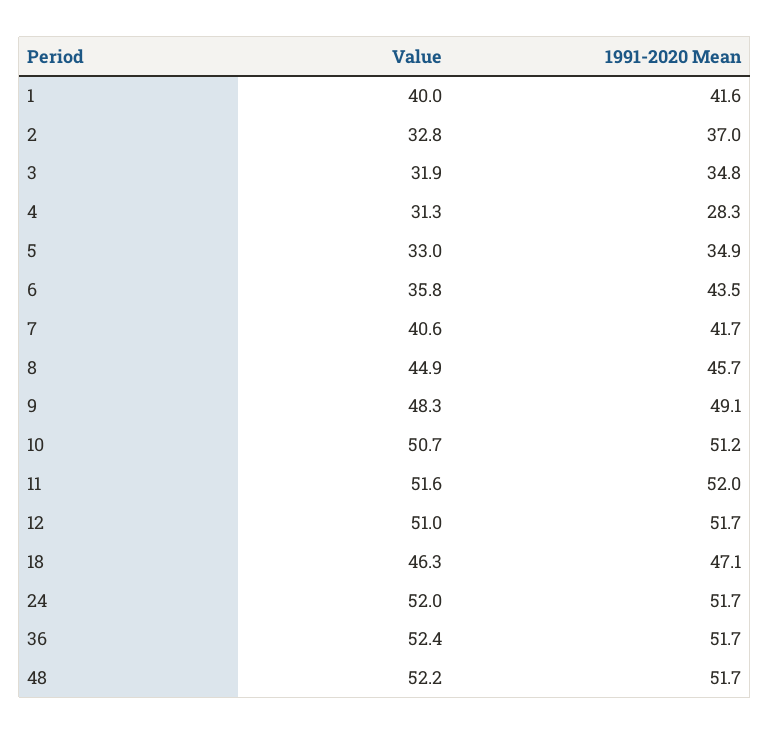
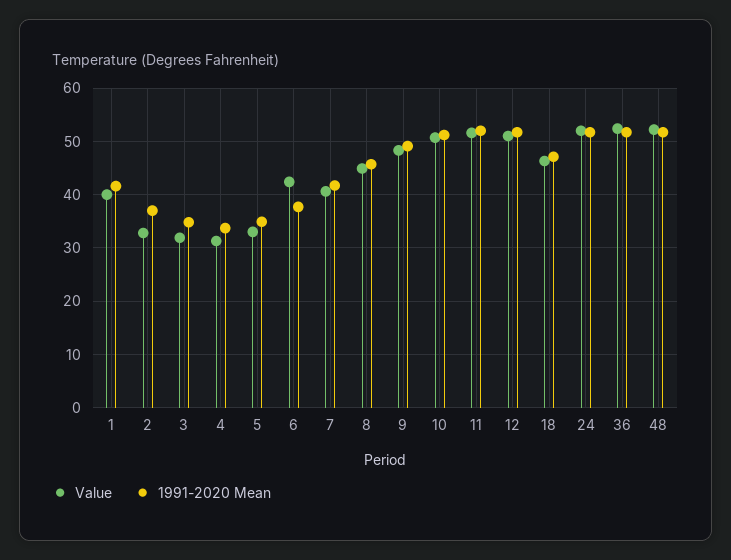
  {
    "Value": {
      "1": 40,
      "2": 32.8,
      "3": 31.9,
      "4": 31.3,
      "5": 33,
-     "6": 35.8,
+     "6": 42,
      "7": 40.6,
      "8": 44.9,
      "9": 48.3,
      "10": 50.7,
      "11": 51.6,
      "12": 51,
      "18": 46.3,
      "24": 52,
      "36": 52.4,
      "48": 52.2
    },
    "1991-2020 Mean": {
      "1": 41.6,
      "2": 37,
      "3": 34.8,
-     "4": 28.3,
+     "4": 34,
      "5": 34.9,
-     "6": 43.5,
+     "6": 38,
      "7": 41.7,
      "8": 45.7,
      "9": 49.1,
      "10": 51.2,
      "11": 52,
      "12": 51.7,
      "18": 47.1,
      "24": 51.7,
      "36": 51.7,
      "48": 51.7
    }
  }

